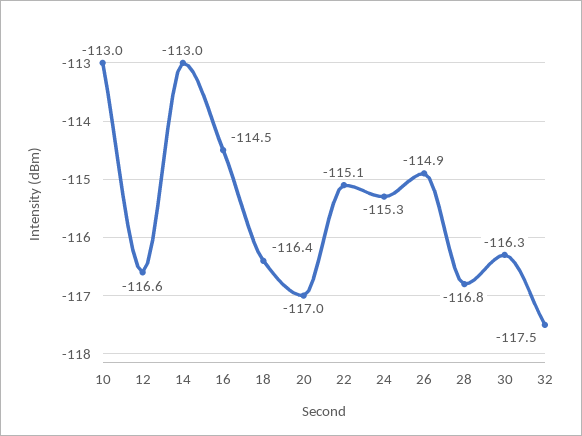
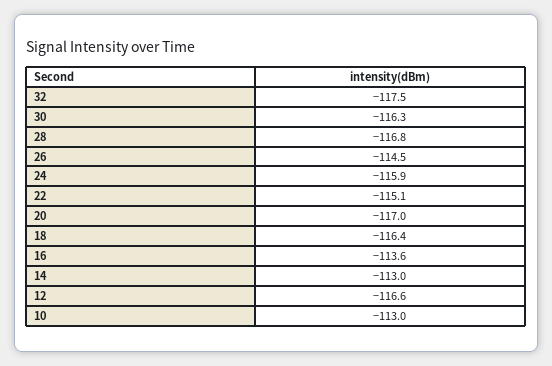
  {
    "10": -113,
    "12": -116.6,
    "14": -113,
-   "16": -114.5,
+   "16": -113.6,
    "18": -116.4,
    "20": -117,
    "22": -115.1,
-   "24": -115.3,
+   "24": -115.9,
-   "26": -114.9,
+   "26": -114.5,
    "28": -116.8,
    "30": -116.3,
    "32": -117.5
  }

